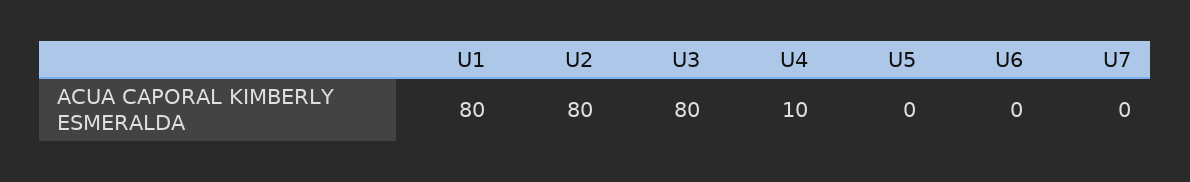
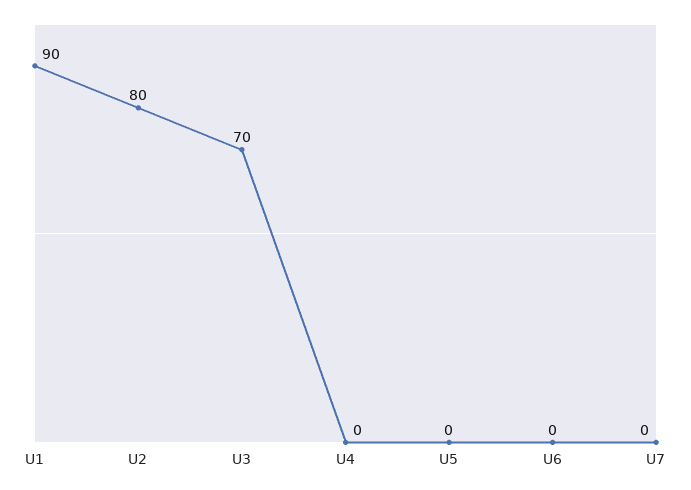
  {
-   "U1": 80,
+   "U1": 90,
    "U2": 80,
-   "U3": 80,
+   "U3": 70,
-   "U4": 10,
+   "U4": 0,
    "U5": 0,
    "U6": 0,
    "U7": 0
  }

